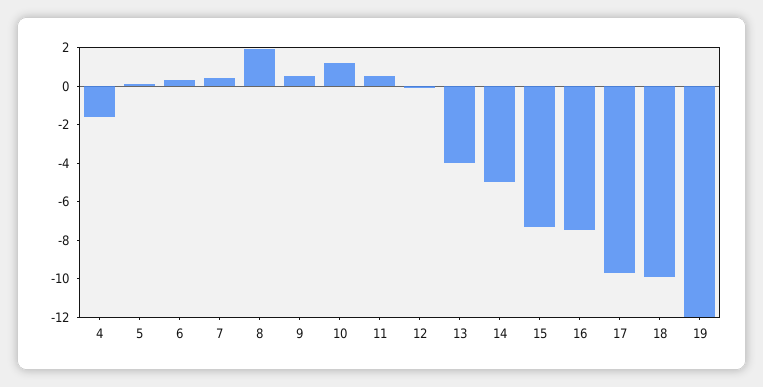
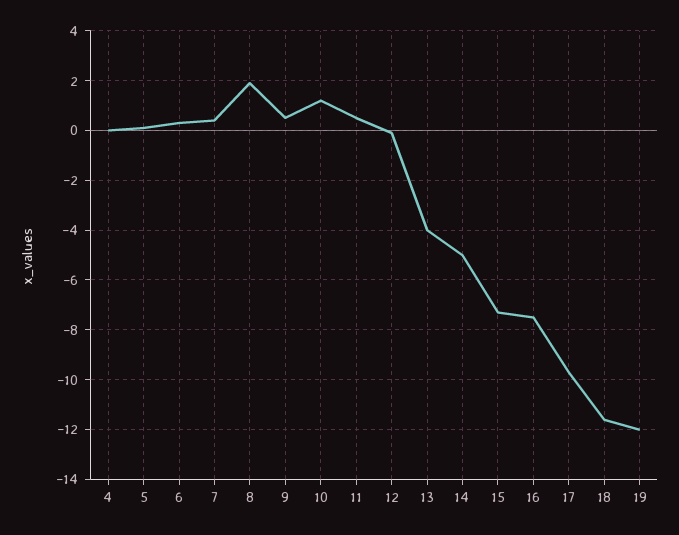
  {
-   "4": -1.5,
+   "4": 0,
    "5": 0,
    "6": 0.5,
    "7": 0.5,
    "8": 2,
    "9": 0.5,
    "10": 1,
    "11": 0.5,
    "12": 0,
    "13": -4,
    "14": -5,
    "15": -7.5,
    "16": -7.5,
    "17": -9.5,
-   "18": -10,
+   "18": -11.5,
    "19": -12
  }

